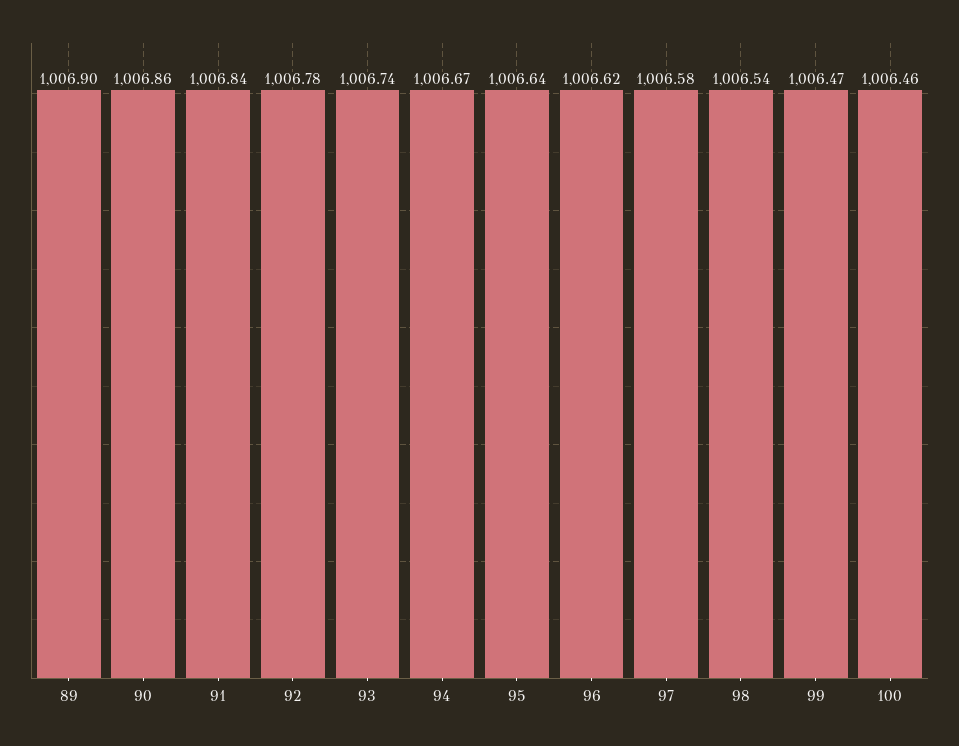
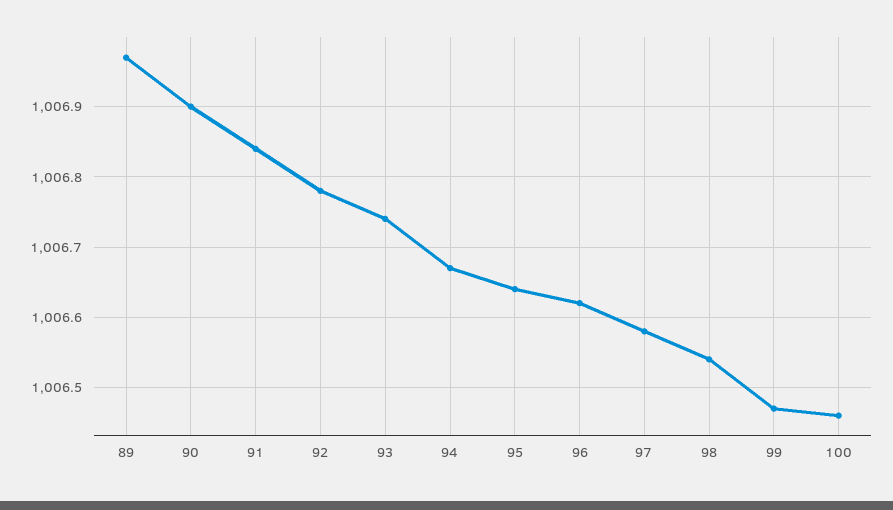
  {
-   "89": 1006.9,
+   "89": 1006.97,
-   "90": 1006.86,
+   "90": 1006.9,
    "91": 1006.84,
    "92": 1006.78,
    "93": 1006.74,
    "94": 1006.67,
    "95": 1006.64,
    "96": 1006.62,
    "97": 1006.58,
    "98": 1006.54,
    "99": 1006.47,
    "100": 1006.46
  }

